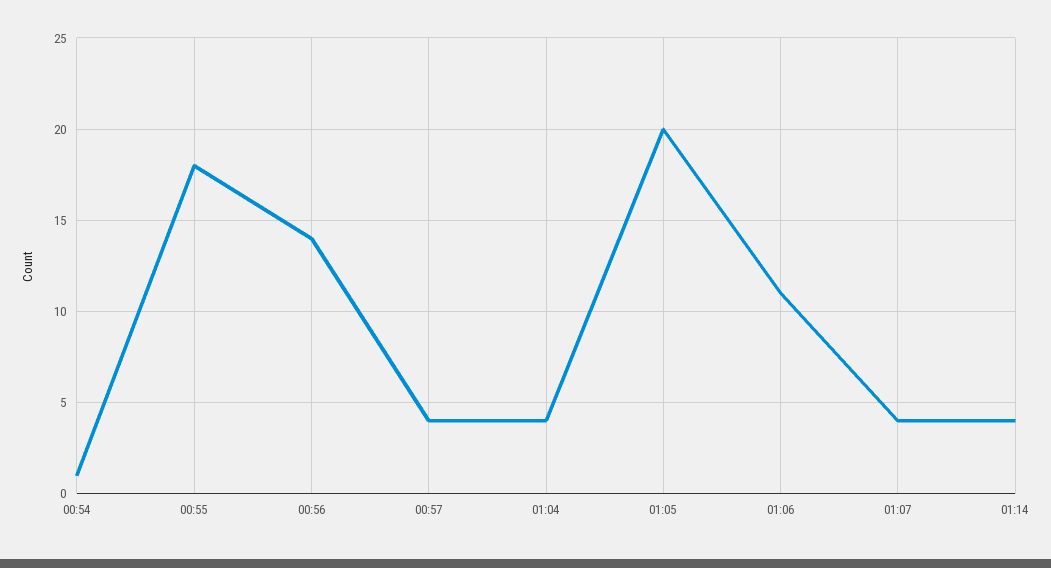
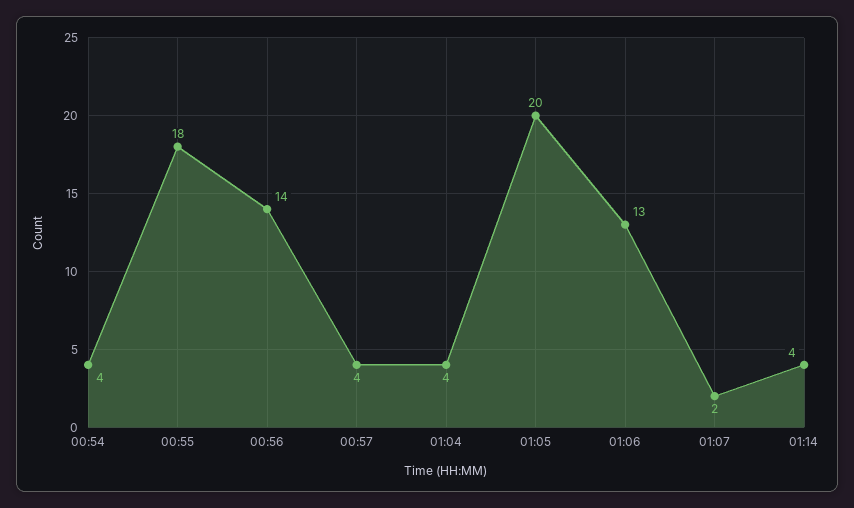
  {
-   "00:54": 1,
+   "00:54": 4,
    "00:55": 18,
    "00:56": 14,
    "00:57": 4,
    "01:04": 4,
    "01:05": 20,
-   "01:06": 11,
+   "01:06": 13,
-   "01:07": 4,
+   "01:07": 2,
    "01:14": 4
  }

